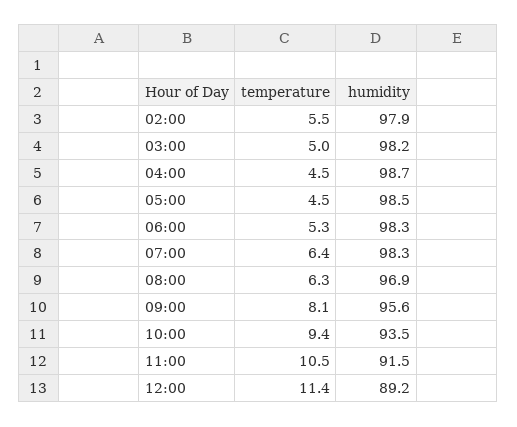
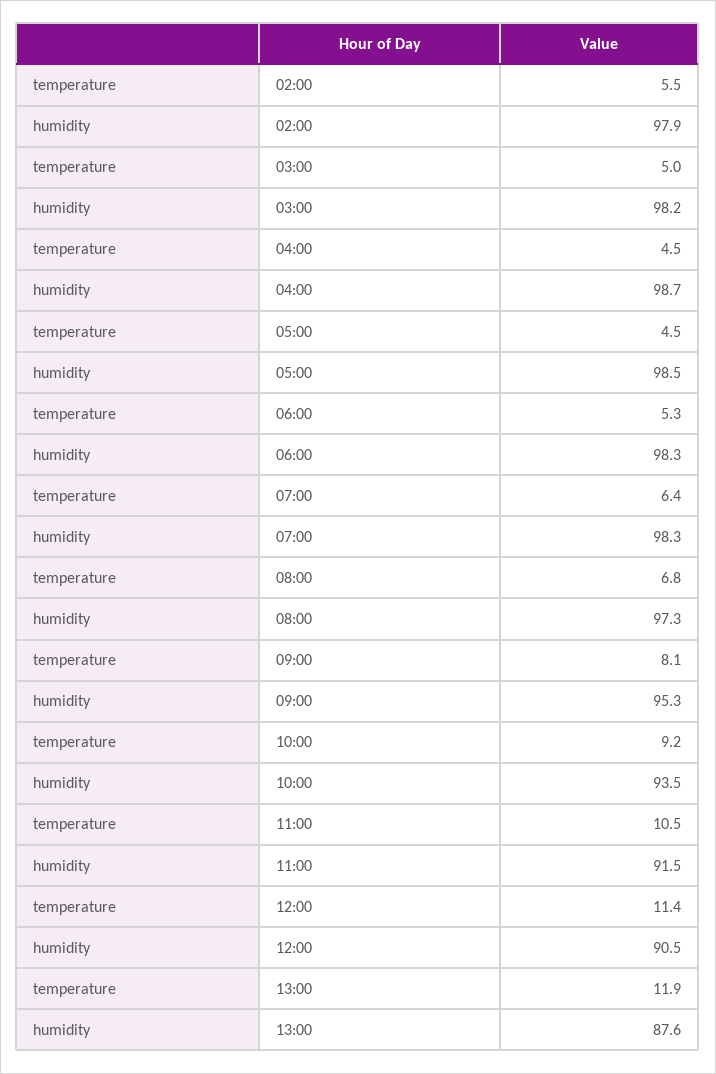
  {
    "temperature": {
      "02:00": 5.5,
      "03:00": 5,
      "04:00": 4.5,
      "05:00": 4.5,
      "06:00": 5.3,
      "07:00": 6.4,
-     "08:00": 6.3,
+     "08:00": 6.8,
      "09:00": 8.1,
-     "10:00": 9.4,
+     "10:00": 9.2,
      "11:00": 10.5,
-     "12:00": 11.4
+     "12:00": 11.4,
+     "13:00": 11.9
    },
    "humidity": {
      "02:00": 97.9,
      "03:00": 98.2,
      "04:00": 98.7,
      "05:00": 98.5,
      "06:00": 98.3,
      "07:00": 98.3,
-     "08:00": 96.9,
+     "08:00": 97.3,
-     "09:00": 95.6,
+     "09:00": 95.3,
      "10:00": 93.5,
      "11:00": 91.5,
-     "12:00": 89.2
+     "12:00": 90.5,
+     "13:00": 87.6
    }
  }

